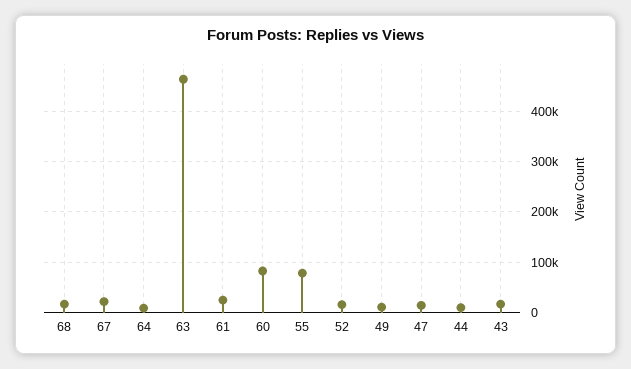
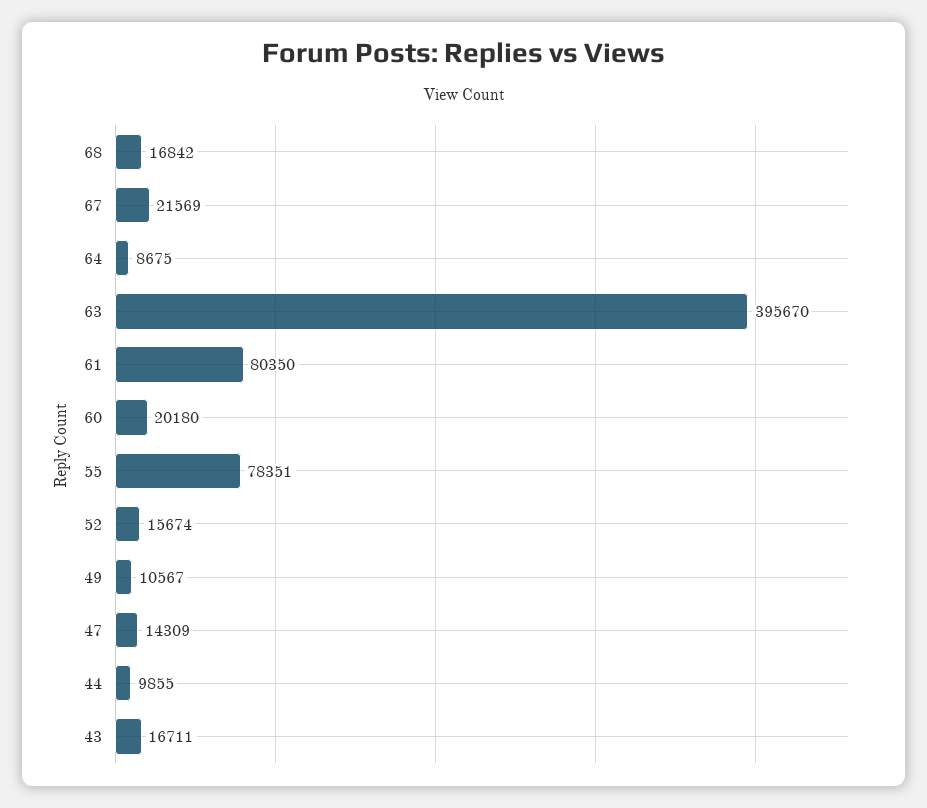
  {
    "68": 16842,
    "67": 21569,
    "64": 8675,
-   "63": 460000,
+   "63": 395670,
-   "61": 20000,
+   "61": 80350,
-   "60": 80000,
+   "60": 20180,
    "55": 78351,
    "52": 15674,
    "49": 10567,
    "47": 14309,
    "44": 9855,
    "43": 16711
  }

